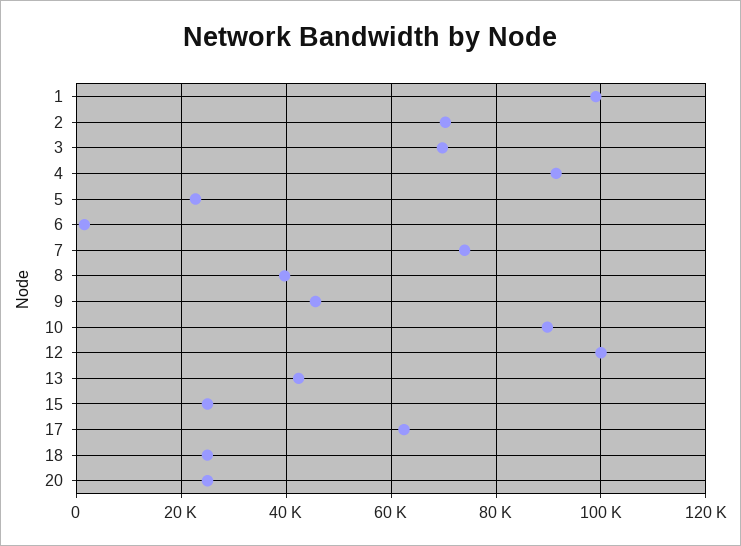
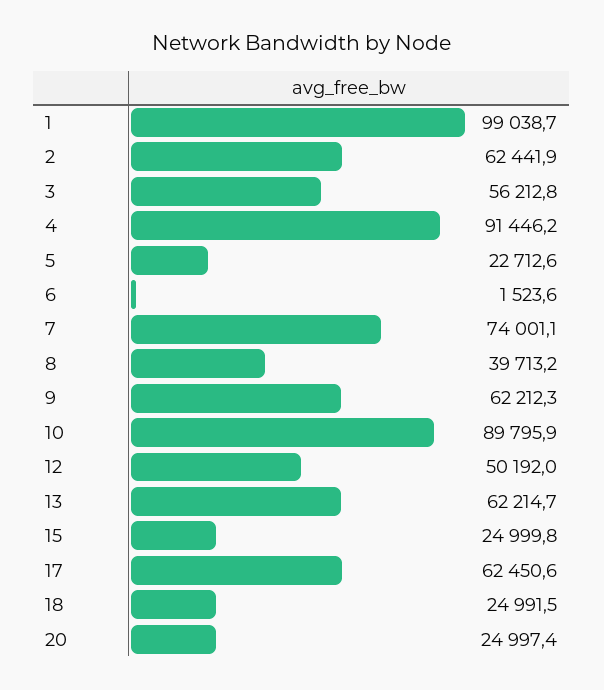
  {
    "1": 99038.7,
-   "2": 70000,
+   "2": 62441.9,
-   "3": 70000,
+   "3": 56212.8,
    "4": 91446.2,
    "5": 22712.6,
    "6": 1523.6,
    "7": 74001.1,
    "8": 39713.2,
-   "9": 46000,
+   "9": 62212.3,
    "10": 89795.9,
-   "12": 100000,
+   "12": 50192,
-   "13": 42000,
+   "13": 62214.7,
    "15": 24999.8,
    "17": 62450.6,
    "18": 24991.5,
    "20": 24997.4
  }

